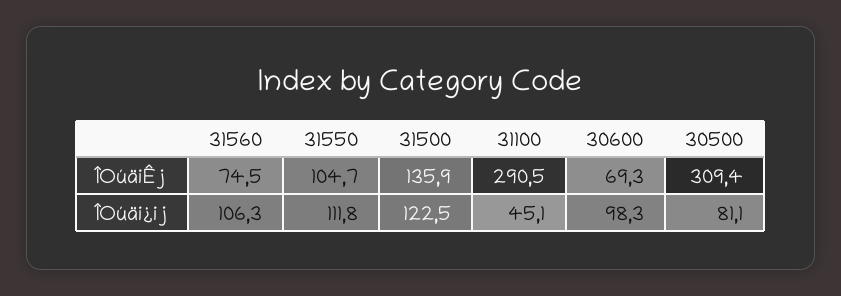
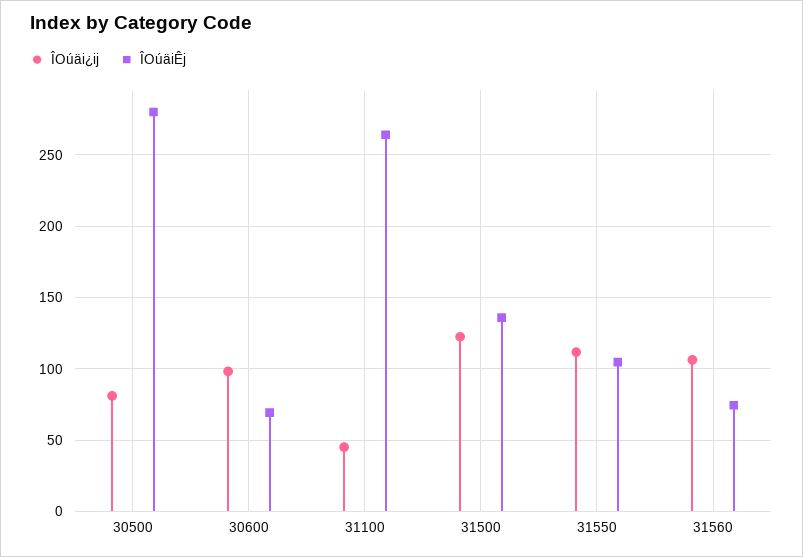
  {
    "ÎOúäiÊj": {
      "31560": 74.5,
      "31550": 104.7,
      "31500": 135.9,
-     "31100": 290.5,
+     "31100": 265,
      "30600": 69.3,
-     "30500": 309.4
+     "30500": 280
    },
    "ÎOúäi¿ij": {
      "31560": 106.3,
      "31550": 111.8,
      "31500": 122.5,
      "31100": 45.1,
      "30600": 98.3,
      "30500": 81.1
    }
  }

